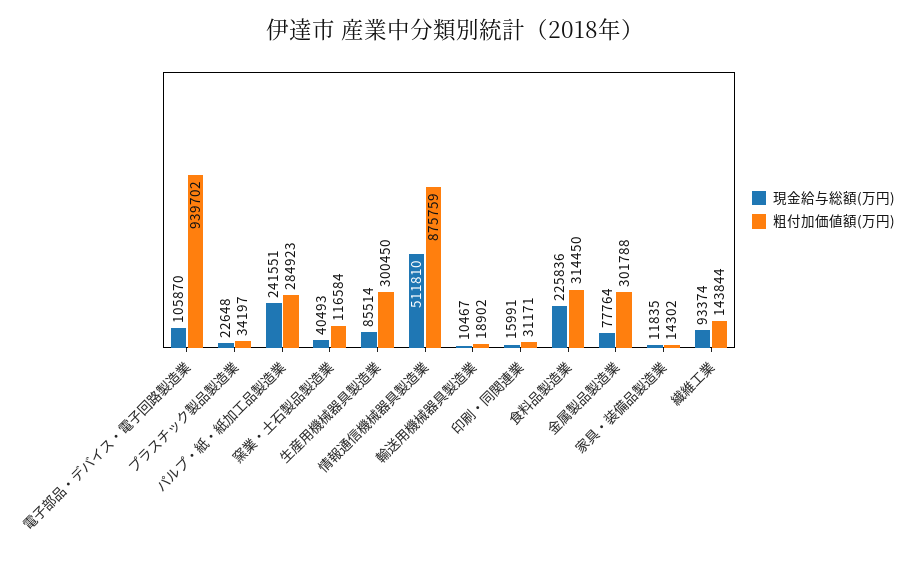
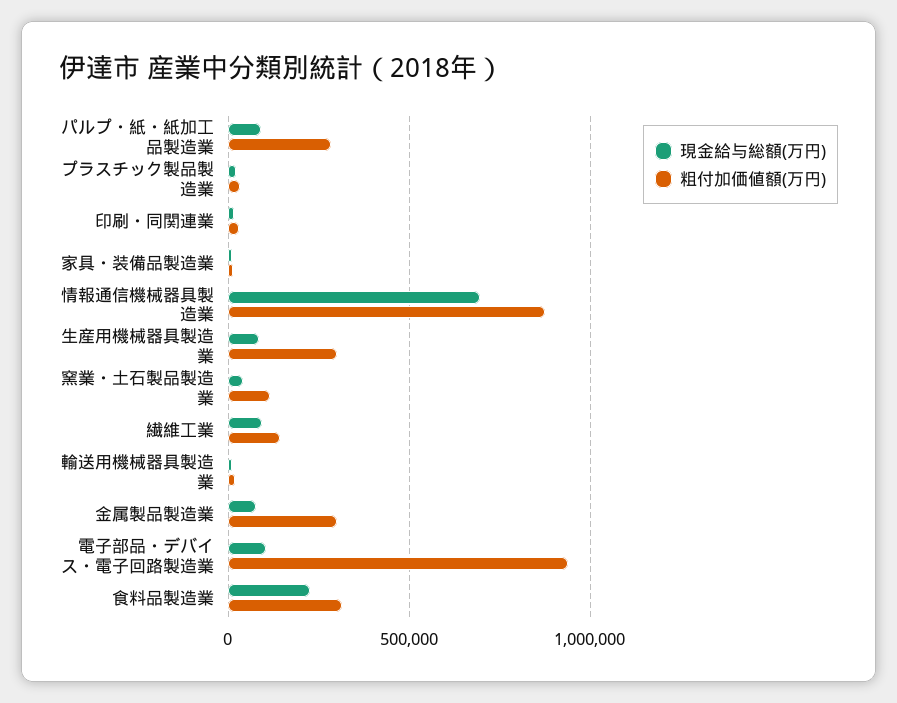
  {
    "現金給与総額(万円)": {
      "電子部品・デバイス・電子回路製造業": 105870,
      "プラスチック製品製造業": 22648,
-     "パルプ・紙・紙加工品製造業": 241551,
+     "パルプ・紙・紙加工品製造業": 100000,
      "窯業・土石製品製造業": 40493,
      "生産用機械器具製造業": 85514,
-     "情報通信機械器具製造業": 511810,
+     "情報通信機械器具製造業": 700000,
      "輸送用機械器具製造業": 10467,
      "印刷・同関連業": 15991,
      "食料品製造業": 225836,
      "金属製品製造業": 77764,
      "家具・装備品製造業": 11835,
      "繊維工業": 93374
    },
    "粗付加価値額(万円)": {
      "電子部品・デバイス・電子回路製造業": 939702,
      "プラスチック製品製造業": 34197,
      "パルプ・紙・紙加工品製造業": 284923,
      "窯業・土石製品製造業": 116584,
      "生産用機械器具製造業": 300450,
      "情報通信機械器具製造業": 875759,
      "輸送用機械器具製造業": 18902,
      "印刷・同関連業": 31171,
      "食料品製造業": 314450,
      "金属製品製造業": 301788,
      "家具・装備品製造業": 14302,
      "繊維工業": 143844
    }
  }

